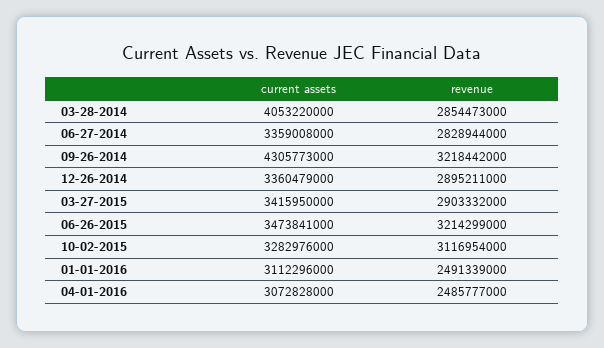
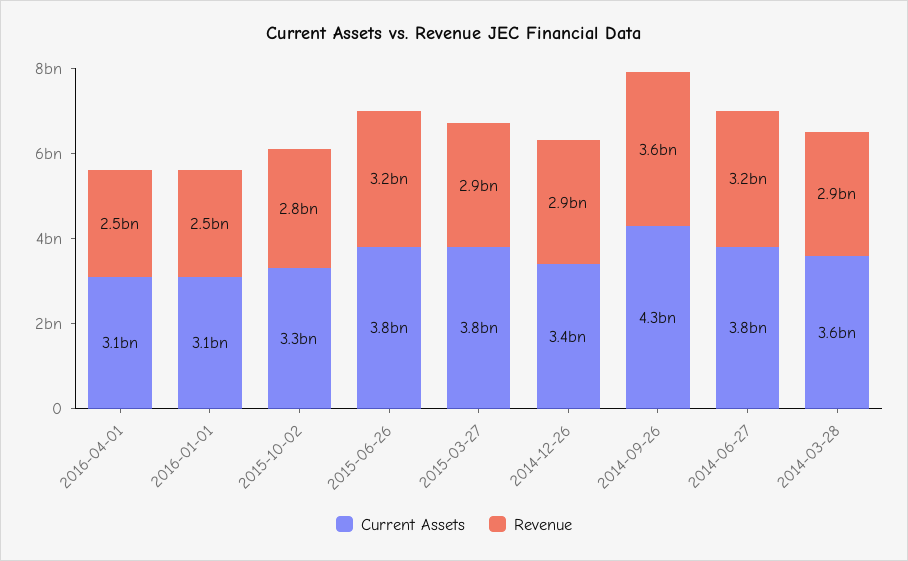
  {
    "current assets": {
-     "03-28-2014": 4053220000,
+     "03-28-2014": 3600000000,
-     "06-27-2014": 3359008000,
+     "06-27-2014": 3800000000,
      "09-26-2014": 4305773000,
      "12-26-2014": 3360479000,
-     "03-27-2015": 3415950000,
+     "03-27-2015": 3800000000,
-     "06-26-2015": 3473841000,
+     "06-26-2015": 3800000000,
      "10-02-2015": 3282976000,
      "01-01-2016": 3112296000,
      "04-01-2016": 3072828000
    },
    "revenue": {
      "03-28-2014": 2854473000,
-     "06-27-2014": 2828944000,
+     "06-27-2014": 3200000000,
-     "09-26-2014": 3218442000,
+     "09-26-2014": 3600000000,
      "12-26-2014": 2895211000,
      "03-27-2015": 2903332000,
      "06-26-2015": 3214299000,
-     "10-02-2015": 3116954000,
+     "10-02-2015": 2800000000,
      "01-01-2016": 2491339000,
      "04-01-2016": 2485777000
    }
  }

